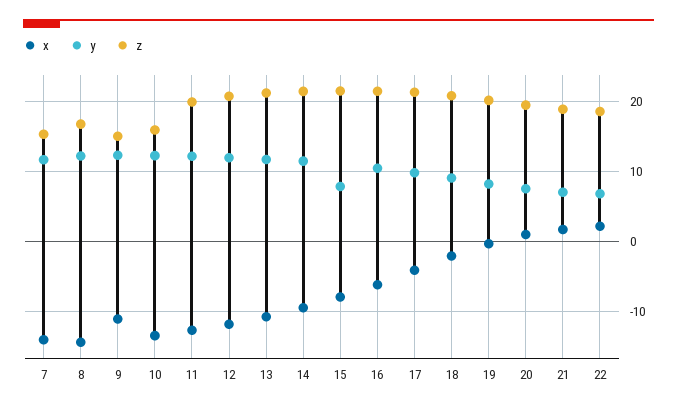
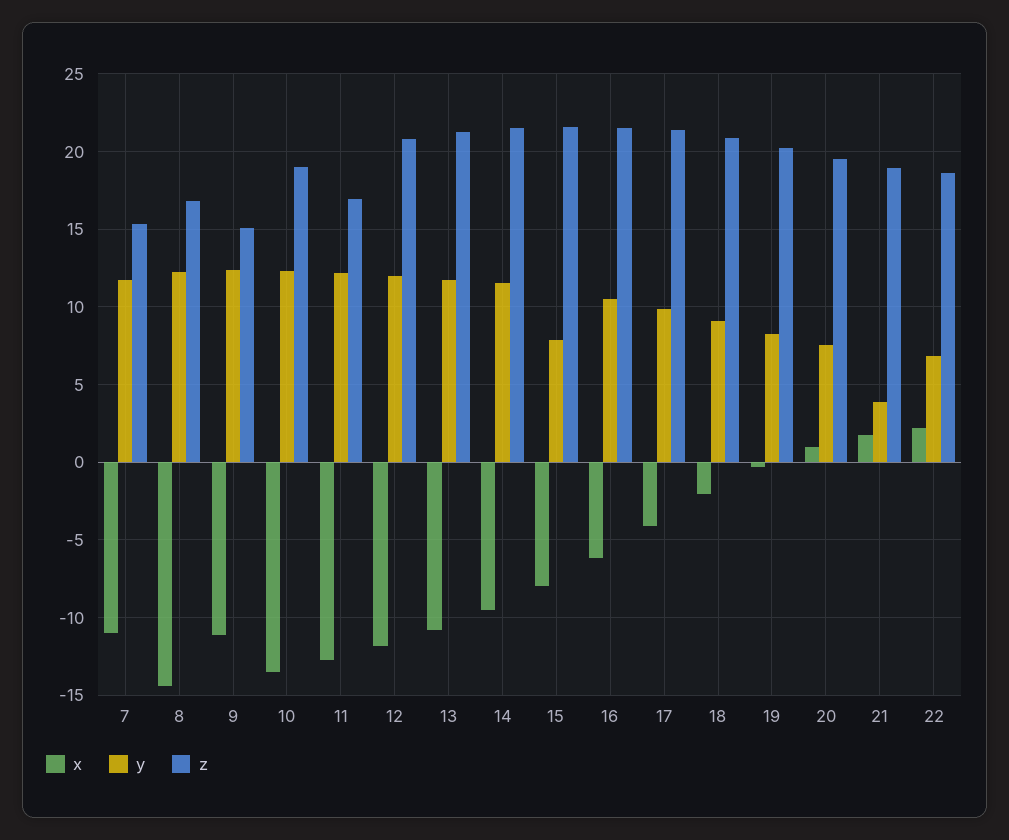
  {
    "x": {
-     "7": -14,
+     "7": -11,
      "8": -14.5,
      "9": -11,
      "10": -13.5,
      "11": -12.5,
      "12": -12,
      "13": -11,
      "14": -9.5,
      "15": -8,
      "16": -6,
      "17": -4,
      "18": -2,
      "19": -0.5,
      "20": 1,
      "21": 1.5,
      "22": 2
    },
    "y": {
      "7": 11.5,
      "8": 12,
      "9": 12.5,
      "10": 12.5,
      "11": 12,
      "12": 12,
      "13": 11.5,
      "14": 11.5,
      "15": 8,
      "16": 10.5,
      "17": 10,
      "18": 9,
      "19": 8.5,
      "20": 7.5,
-     "21": 7,
+     "21": 4,
      "22": 7
    },
    "z": {
      "7": 15.5,
      "8": 17,
      "9": 15,
-     "10": 16,
+     "10": 19,
-     "11": 20,
+     "11": 17,
      "12": 21,
      "13": 21.5,
      "14": 21.5,
      "15": 21.5,
      "16": 21.5,
      "17": 21.5,
      "18": 21,
      "19": 20,
      "20": 19.5,
      "21": 19,
      "22": 18.5
    }
  }

